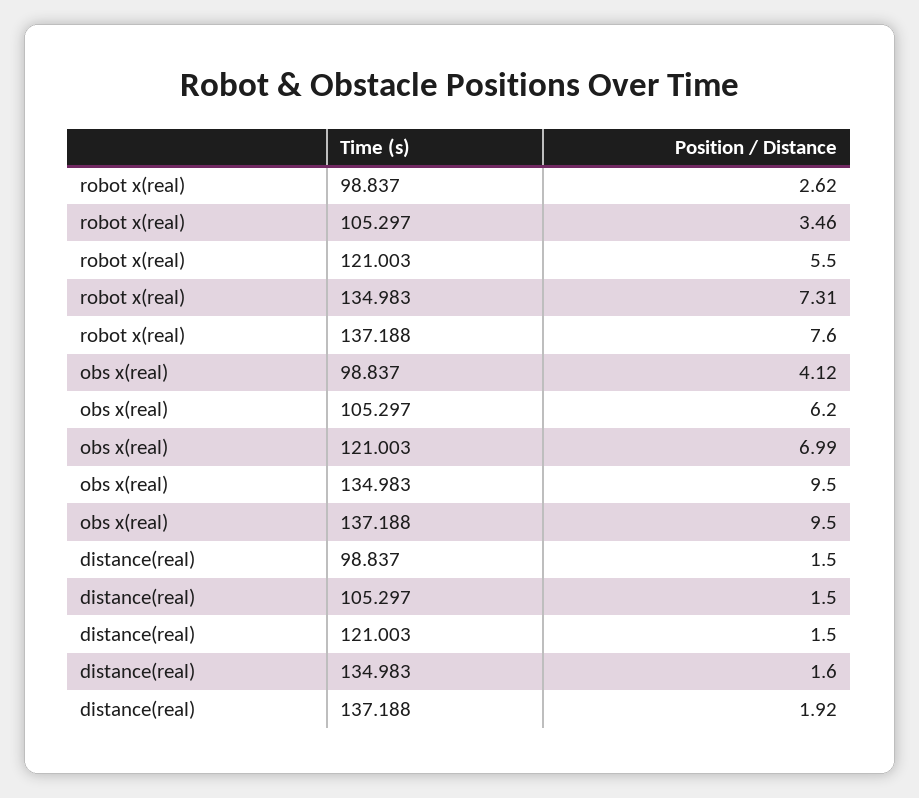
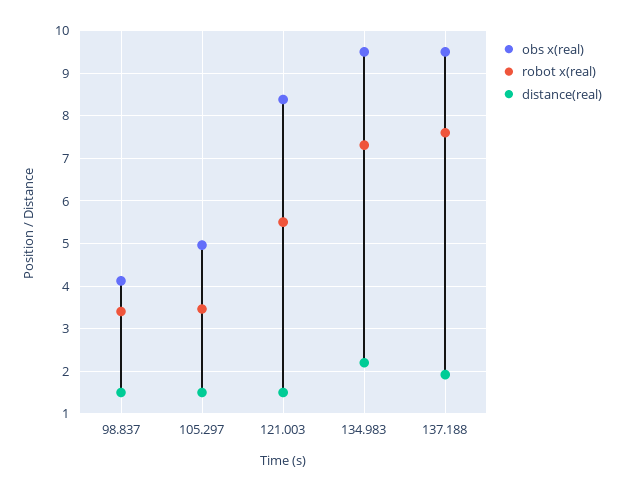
  {
    "robot x(real)": {
-     "98.837": 2.62,
+     "98.837": 3.4,
      "105.297": 3.46,
      "121.003": 5.5,
      "134.983": 7.31,
      "137.188": 7.6
    },
    "obs x(real)": {
      "98.837": 4.12,
-     "105.297": 6.2,
+     "105.297": 5,
-     "121.003": 6.99,
+     "121.003": 8.4,
      "134.983": 9.5,
      "137.188": 9.5
    },
    "distance(real)": {
      "98.837": 1.5,
      "105.297": 1.5,
      "121.003": 1.5,
-     "134.983": 1.6,
+     "134.983": 2.2,
      "137.188": 1.92
    }
  }

